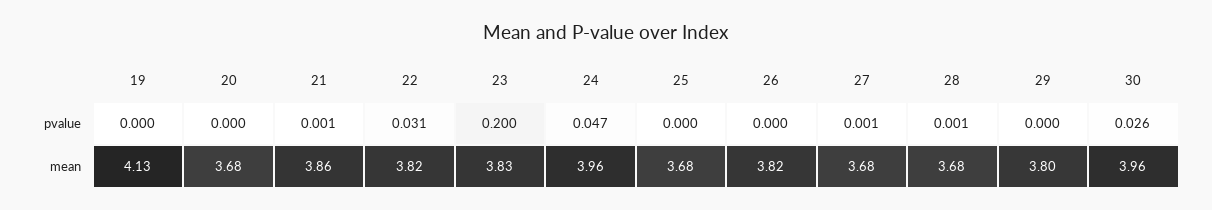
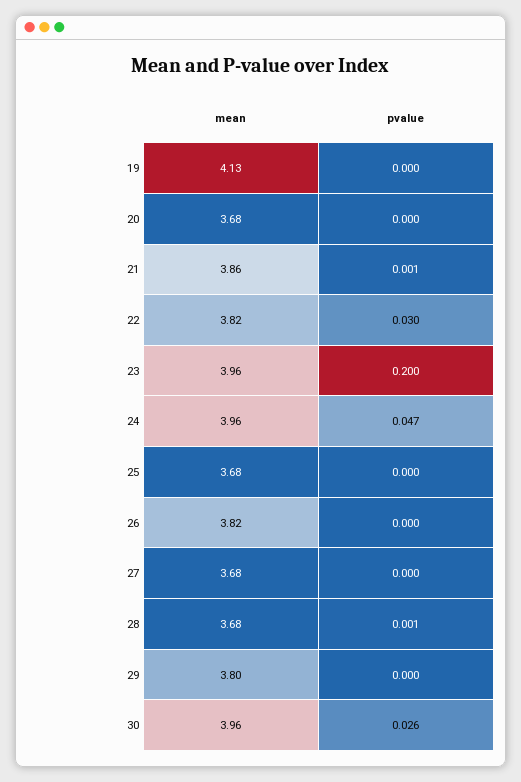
  {
    "19": {
      "pvalue": 0,
      "mean": 4.13
    },
    "20": {
      "pvalue": 0,
      "mean": 3.68
    },
    "21": {
      "pvalue": 0.001,
      "mean": 3.86
    },
    "22": {
-     "pvalue": 0.031,
+     "pvalue": 0.03,
      "mean": 3.82
    },
    "23": {
      "pvalue": 0.2,
-     "mean": 3.83
+     "mean": 3.96
    },
    "24": {
      "pvalue": 0.047,
      "mean": 3.96
    },
    "25": {
      "pvalue": 0,
      "mean": 3.68
    },
    "26": {
      "pvalue": 0,
      "mean": 3.82
    },
    "27": {
-     "pvalue": 0.001,
+     "pvalue": 0,
      "mean": 3.68
    },
    "28": {
      "pvalue": 0.001,
      "mean": 3.68
    },
    "29": {
      "pvalue": 0,
      "mean": 3.8
    },
    "30": {
      "pvalue": 0.026,
      "mean": 3.96
    }
  }

